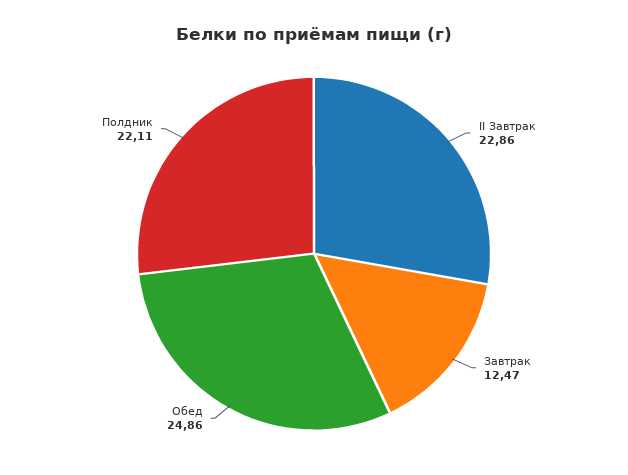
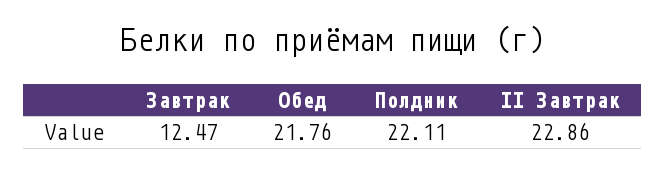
  {
    "II Завтрак": 22.86,
    "Завтрак": 12.47,
-   "Обед": 24.86,
+   "Обед": 21.76,
    "Полдник": 22.11
  }

